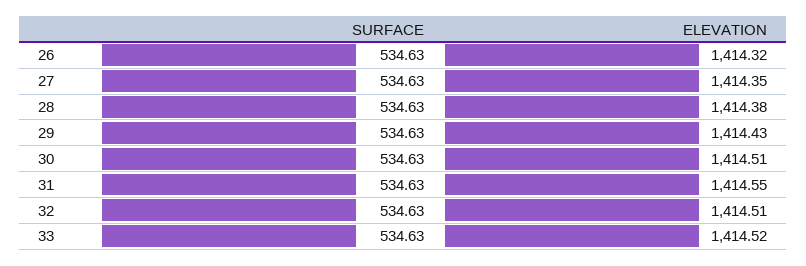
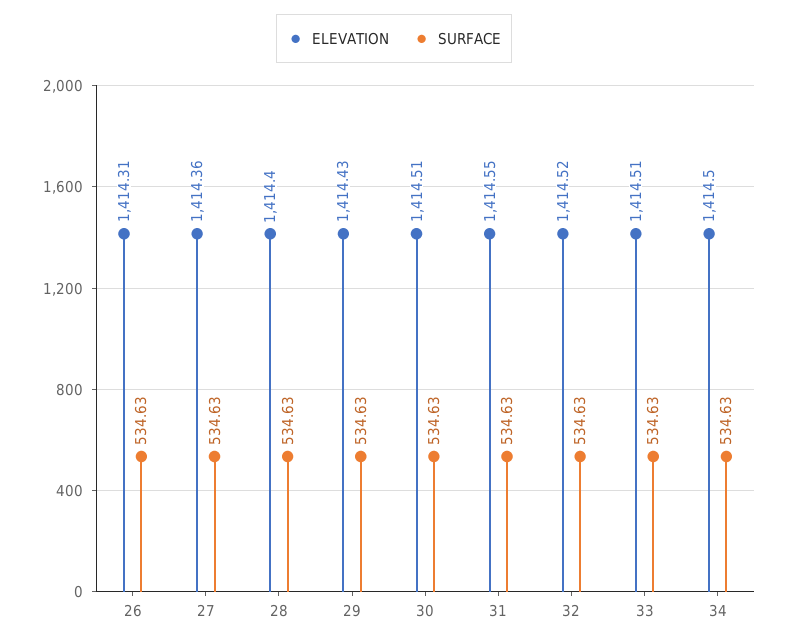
  {
    "SURFACE": {
      "26": 534.63,
      "27": 534.63,
      "28": 534.63,
      "29": 534.63,
      "30": 534.63,
      "31": 534.63,
      "32": 534.63,
-     "33": 534.63
+     "33": 534.63,
+     "34": 534.63
    },
    "ELEVATION": {
-     "26": 1414.32,
+     "26": 1414.31,
-     "27": 1414.35,
+     "27": 1414.36,
-     "28": 1414.38,
+     "28": 1414.4,
      "29": 1414.43,
      "30": 1414.51,
      "31": 1414.55,
-     "32": 1414.51,
+     "32": 1414.52,
-     "33": 1414.52
+     "33": 1414.51,
+     "34": 1414.5
    }
  }

